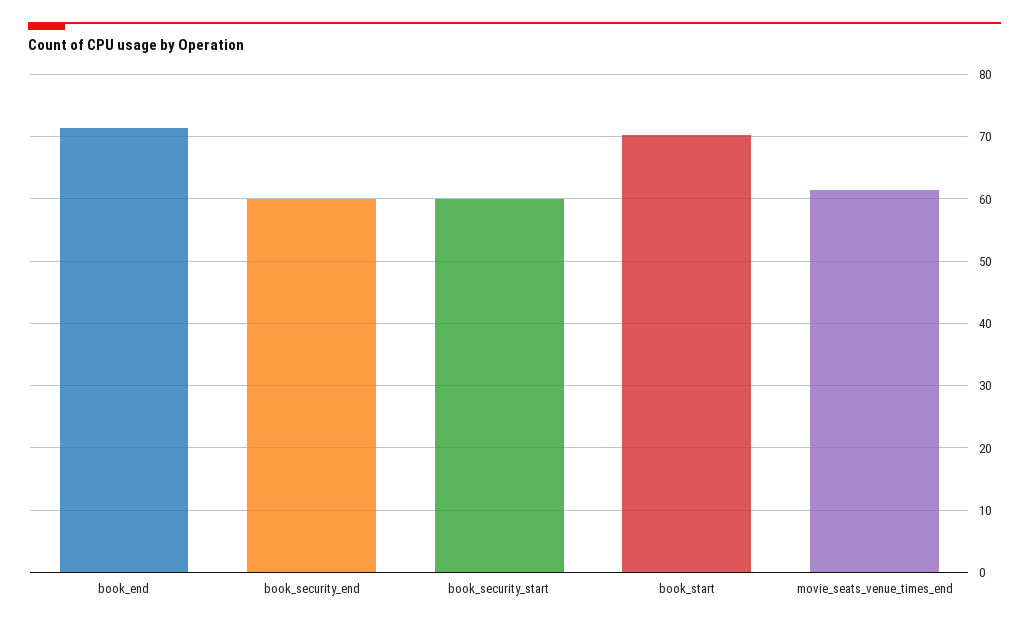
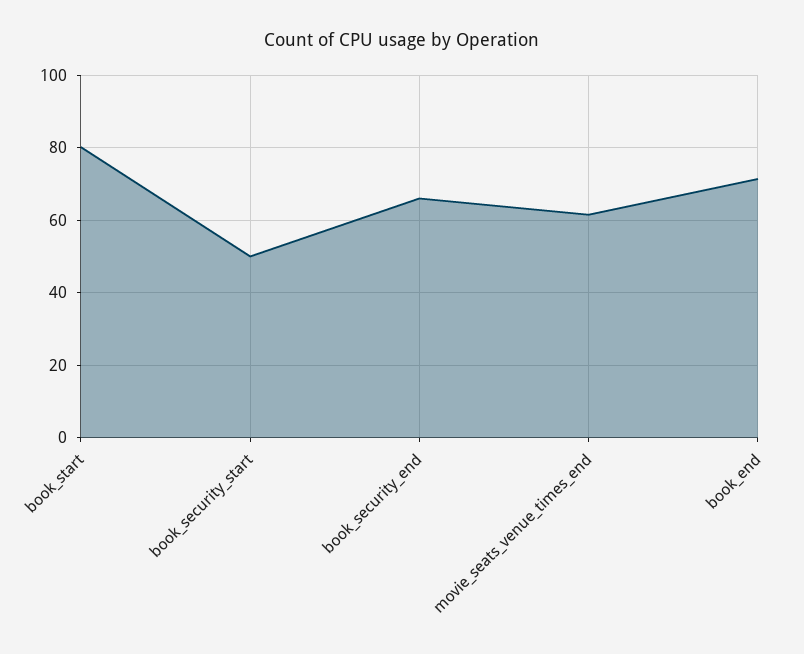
  {
    "book_end": 71,
-   "book_security_end": 60,
+   "book_security_end": 66,
-   "book_security_start": 60,
+   "book_security_start": 50,
-   "book_start": 70,
+   "book_start": 80,
    "movie_seats_venue_times_end": 62
  }

